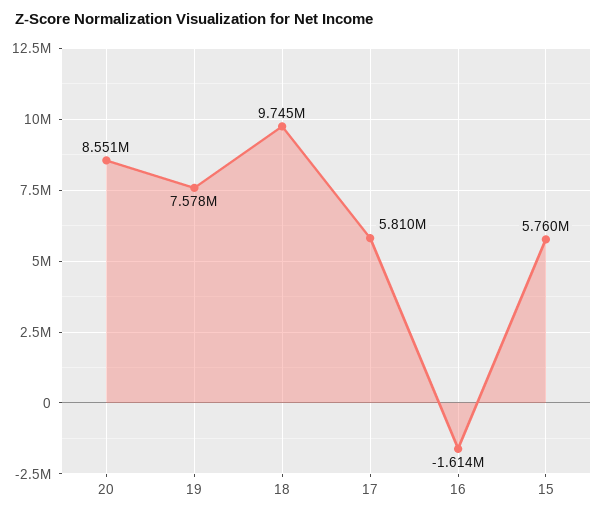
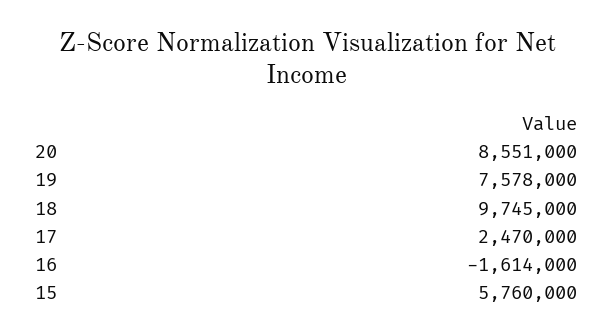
  {
    "20": 8551000,
    "19": 7578000,
    "18": 9745000,
-   "17": 5810000,
+   "17": 2470000,
    "16": -1614000,
    "15": 5760000
  }

